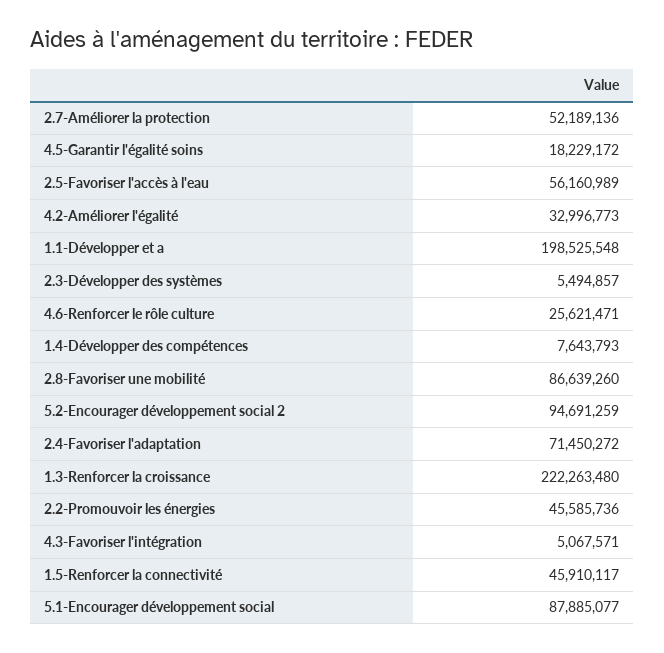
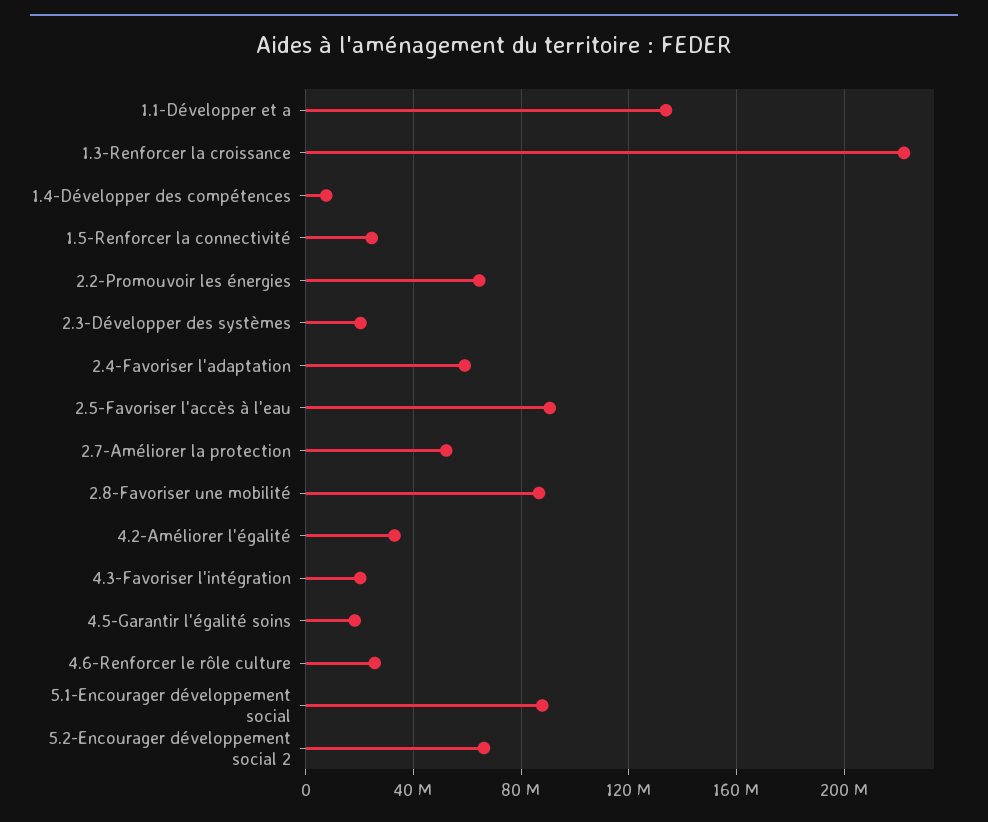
  {
    "2.7-Améliorer la protection": 52189136,
    "4.5-Garantir l'égalité soins": 18229172,
-   "2.5-Favoriser l'accès à l'eau": 56160989,
+   "2.5-Favoriser l'accès à l'eau": 90000000,
    "4.2-Améliorer l'égalité": 32996773,
-   "1.1-Développer et a": 198525548,
+   "1.1-Développer et a": 135000000,
-   "2.3-Développer des systèmes": 5494857,
+   "2.3-Développer des systèmes": 20000000,
    "4.6-Renforcer le rôle culture": 25621471,
    "1.4-Développer des compétences": 7643793,
    "2.8-Favoriser une mobilité": 86639260,
-   "5.2-Encourager développement social 2": 94691259,
+   "5.2-Encourager développement social 2": 65000000,
-   "2.4-Favoriser l'adaptation": 71450272,
+   "2.4-Favoriser l'adaptation": 60000000,
    "1.3-Renforcer la croissance": 222263480,
-   "2.2-Promouvoir les énergies": 45585736,
+   "2.2-Promouvoir les énergies": 65000000,
-   "4.3-Favoriser l'intégration": 5067571,
+   "4.3-Favoriser l'intégration": 20000000,
-   "1.5-Renforcer la connectivité": 45910117,
+   "1.5-Renforcer la connectivité": 25000000,
    "5.1-Encourager développement social": 87885077
  }

